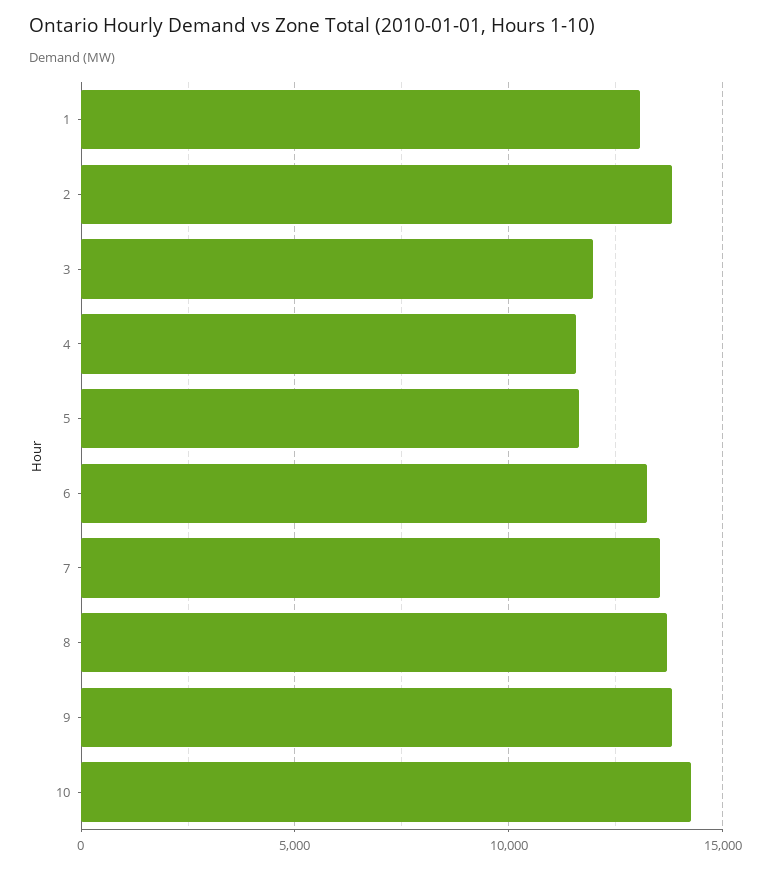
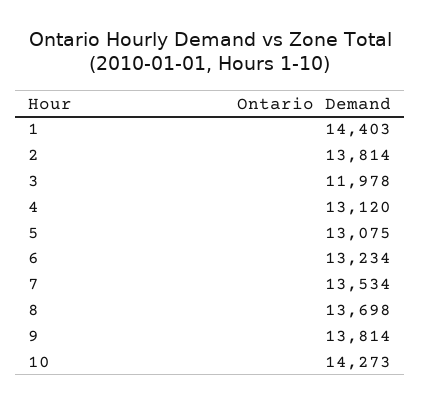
  {
-   "1": 13000,
+   "1": 14403,
    "2": 13814,
    "3": 11978,
-   "4": 11500,
+   "4": 13120,
-   "5": 11500,
+   "5": 13075,
    "6": 13234,
    "7": 13534,
    "8": 13698,
    "9": 13814,
    "10": 14273
  }

